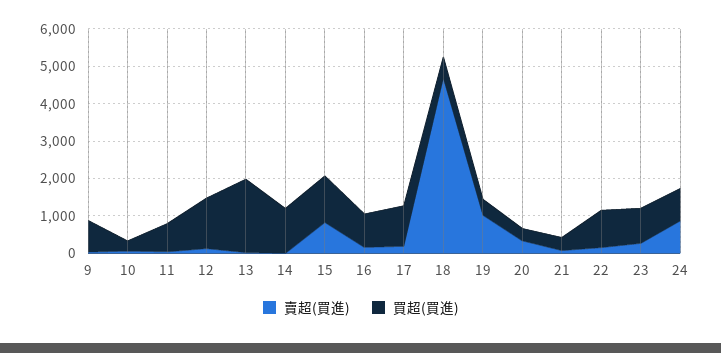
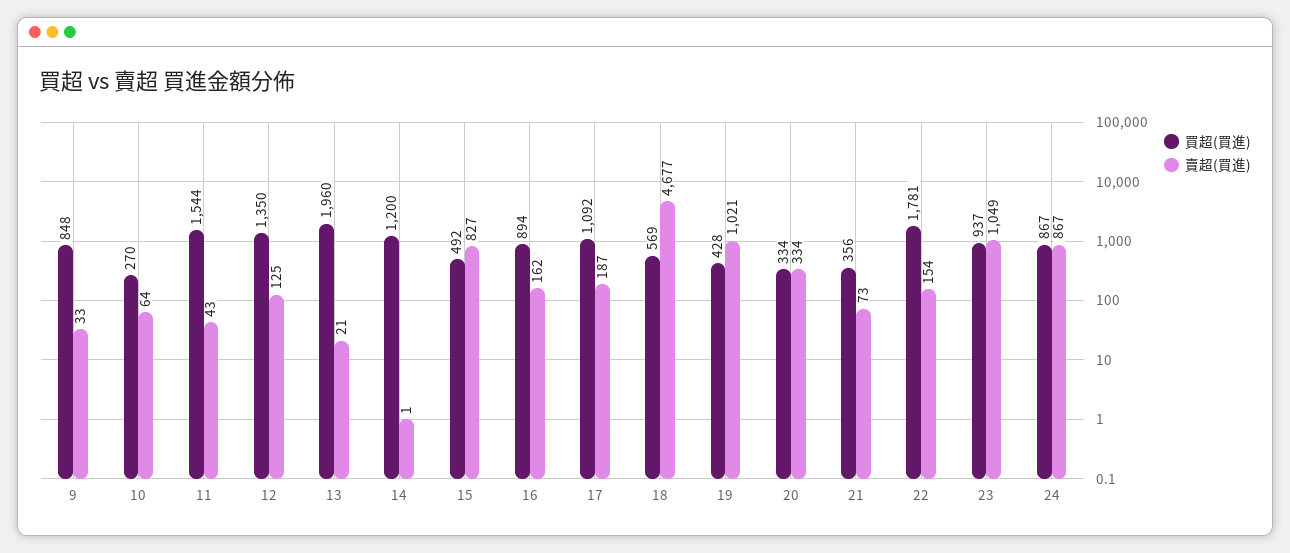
  {
    "賣超(買進)": {
      "9": 33,
      "10": 64,
      "11": 43,
      "12": 125,
      "13": 21,
      "14": 1,
      "15": 827,
      "16": 162,
      "17": 187,
      "18": 4677,
      "19": 1021,
      "20": 334,
      "21": 73,
      "22": 154,
-     "23": 250,
+     "23": 1049,
      "24": 867
    },
    "買超(買進)": {
      "9": 848,
      "10": 270,
-     "11": 750,
+     "11": 1544,
      "12": 1350,
      "13": 1960,
      "14": 1200,
-     "15": 1250,
+     "15": 492,
      "16": 894,
      "17": 1092,
      "18": 569,
      "19": 428,
      "20": 334,
      "21": 356,
-     "22": 1000,
+     "22": 1781,
      "23": 937,
      "24": 867
    }
  }

